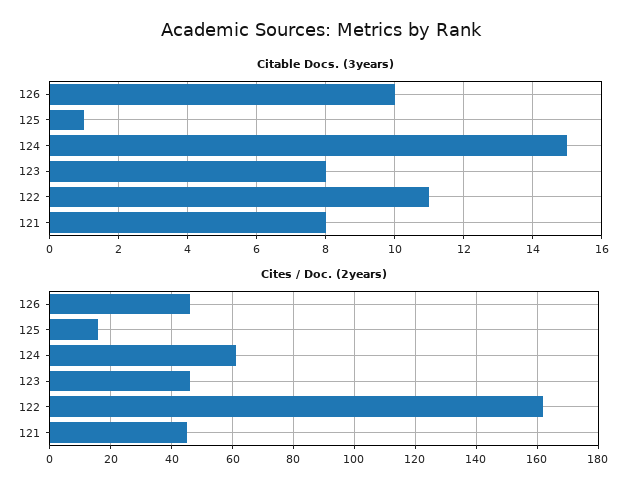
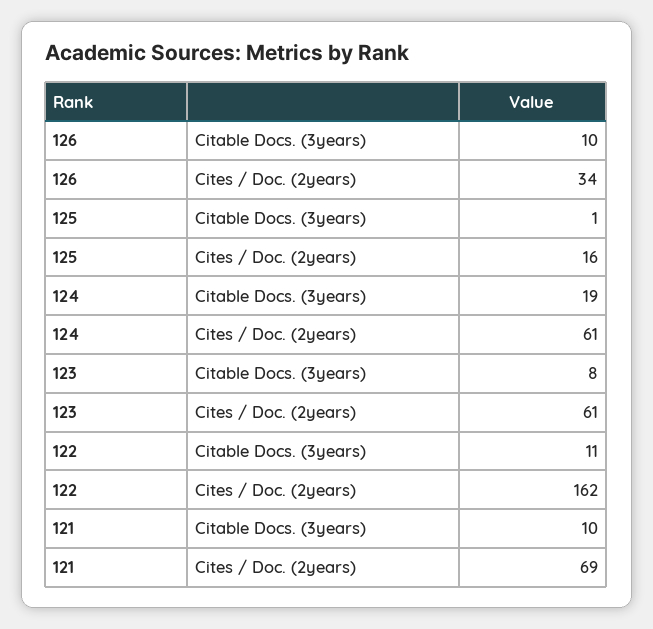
  {
    "Citable Docs. (3years)": {
      "126": 10,
      "125": 1,
-     "124": 15,
+     "124": 19,
      "123": 8,
      "122": 11,
-     "121": 8
+     "121": 10
    },
    "Cites / Doc. (2years)": {
-     "126": 45,
+     "126": 34,
      "125": 16,
      "124": 61,
-     "123": 45,
+     "123": 61,
      "122": 162,
-     "121": 45
+     "121": 69
    }
  }

